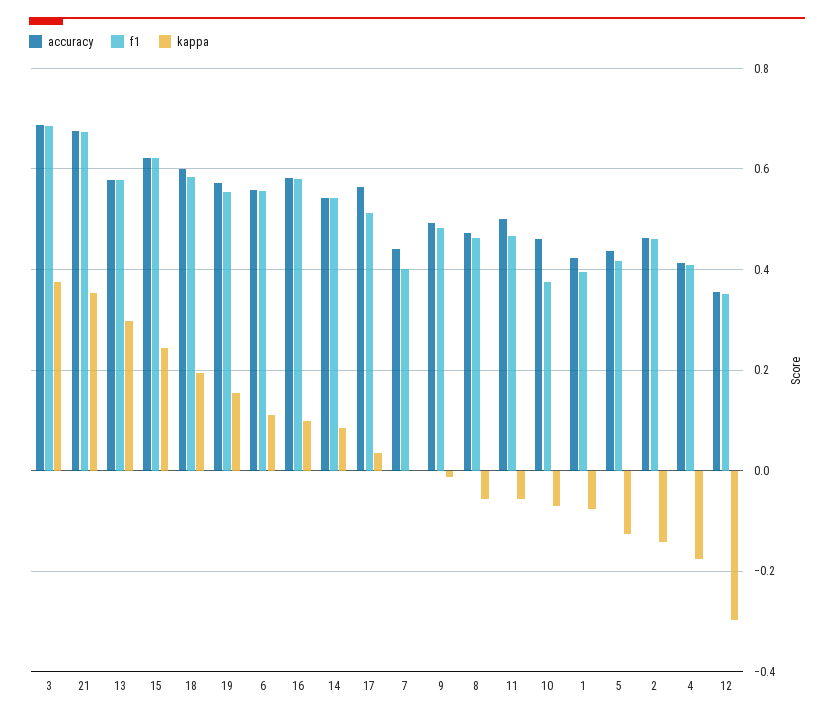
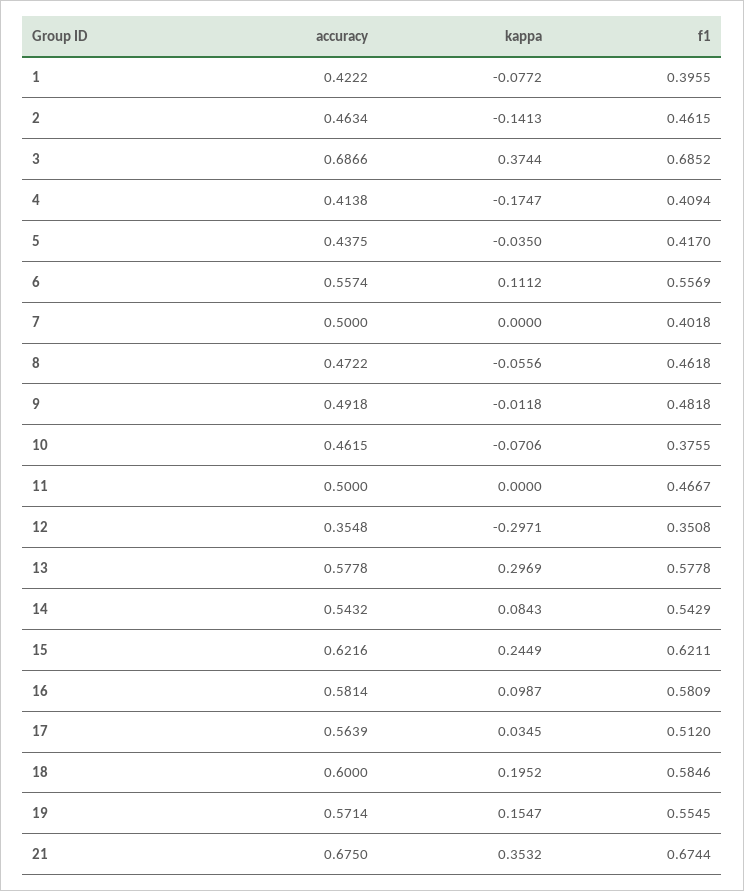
  {
    "accuracy": {
      "3": 0.6866,
      "21": 0.675,
      "13": 0.5778,
      "15": 0.6216,
      "18": 0.6,
      "19": 0.5714,
      "6": 0.5574,
      "16": 0.5814,
      "14": 0.5432,
      "17": 0.5639,
-     "7": 0.44,
+     "7": 0.5,
      "9": 0.4918,
      "8": 0.4722,
      "11": 0.5,
      "10": 0.4615,
      "1": 0.4222,
      "5": 0.4375,
      "2": 0.4634,
      "4": 0.4138,
      "12": 0.3548
    },
    "f1": {
      "3": 0.6852,
      "21": 0.6744,
      "13": 0.5778,
      "15": 0.6211,
      "18": 0.5846,
      "19": 0.5545,
      "6": 0.5569,
      "16": 0.5809,
      "14": 0.5429,
      "17": 0.512,
      "7": 0.4018,
      "9": 0.4818,
      "8": 0.4618,
      "11": 0.4667,
      "10": 0.3755,
      "1": 0.3955,
      "5": 0.417,
      "2": 0.4615,
      "4": 0.4094,
      "12": 0.3508
    },
    "kappa": {
      "3": 0.3744,
      "21": 0.3532,
      "13": 0.2969,
      "15": 0.2449,
      "18": 0.1952,
      "19": 0.1547,
      "6": 0.1112,
      "16": 0.0987,
      "14": 0.0843,
      "17": 0.0345,
      "7": 0,
      "9": -0.0118,
      "8": -0.0556,
-     "11": -0.06,
+     "11": 0,
      "10": -0.0706,
      "1": -0.0772,
-     "5": -0.12,
+     "5": -0.035,
      "2": -0.1413,
      "4": -0.1747,
      "12": -0.2971
    }
  }

